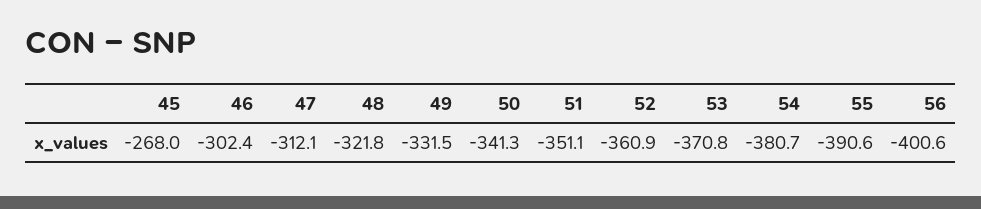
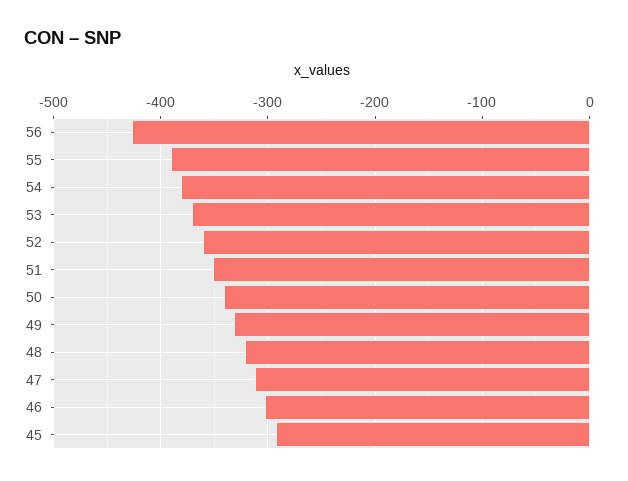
  {
-   "45": -268,
+   "45": -290,
    "46": -302.4,
    "47": -312.1,
    "48": -321.8,
    "49": -331.5,
    "50": -341.3,
    "51": -351.1,
    "52": -360.9,
    "53": -370.8,
    "54": -380.7,
    "55": -390.6,
-   "56": -400.6
+   "56": -430
  }

